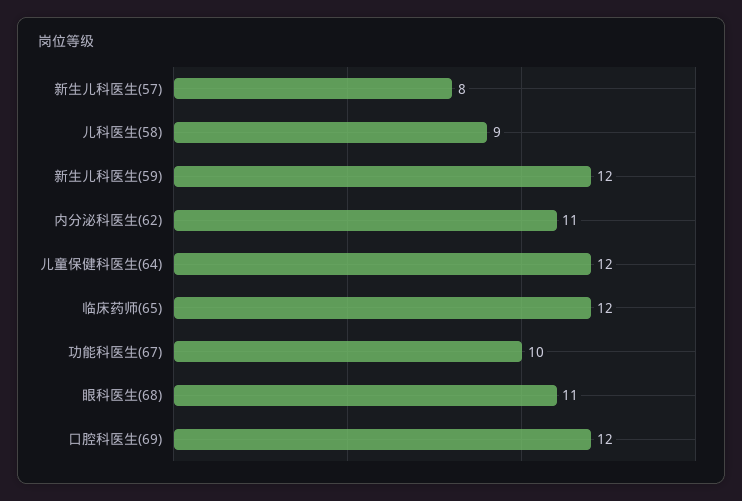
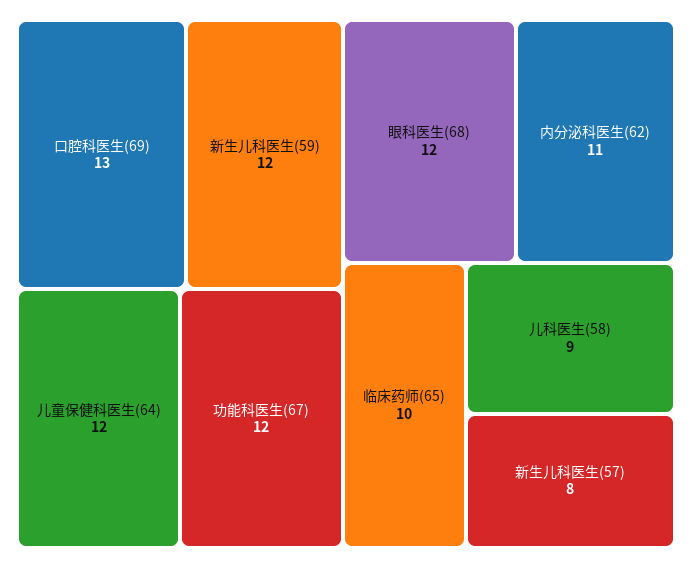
  {
    "新生儿科医生(57)": 8,
    "儿科医生(58)": 9,
    "新生儿科医生(59)": 12,
    "内分泌科医生(62)": 11,
    "儿童保健科医生(64)": 12,
-   "临床药师(65)": 12,
+   "临床药师(65)": 10,
-   "功能科医生(67)": 10,
+   "功能科医生(67)": 12,
-   "眼科医生(68)": 11,
+   "眼科医生(68)": 12,
-   "口腔科医生(69)": 12
+   "口腔科医生(69)": 13
  }

